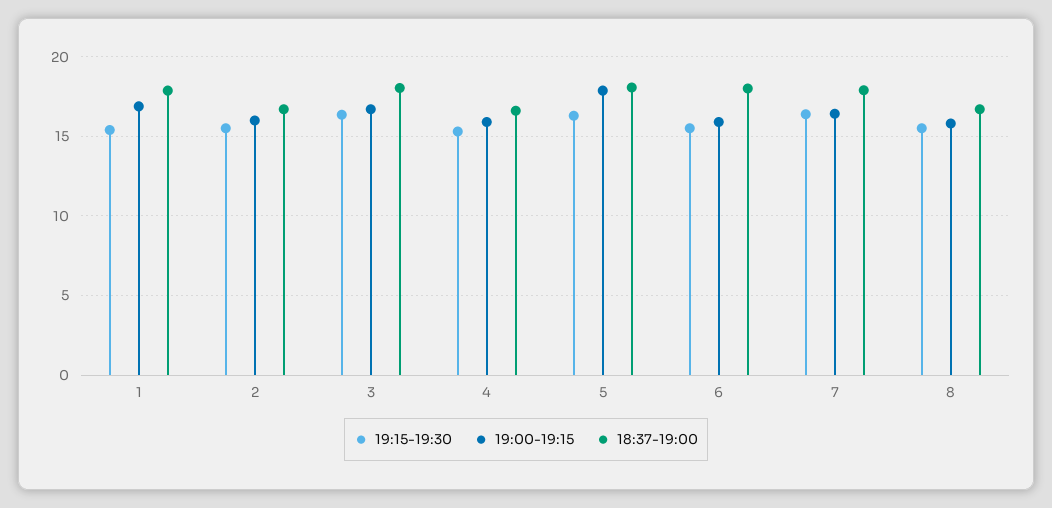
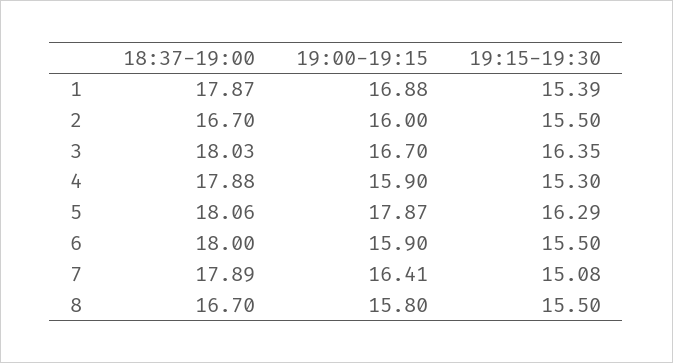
  {
    "19:15-19:30": {
      "1": 15.39,
      "2": 15.5,
      "3": 16.35,
      "4": 15.3,
      "5": 16.29,
      "6": 15.5,
-     "7": 16.5,
+     "7": 15.08,
      "8": 15.5
    },
    "19:00-19:15": {
      "1": 16.88,
      "2": 16,
      "3": 16.7,
      "4": 15.9,
      "5": 17.87,
      "6": 15.9,
      "7": 16.41,
      "8": 15.8
    },
    "18:37-19:00": {
      "1": 17.87,
      "2": 16.7,
      "3": 18.03,
-     "4": 16.5,
+     "4": 17.88,
      "5": 18.06,
      "6": 18,
      "7": 17.89,
      "8": 16.7
    }
  }

